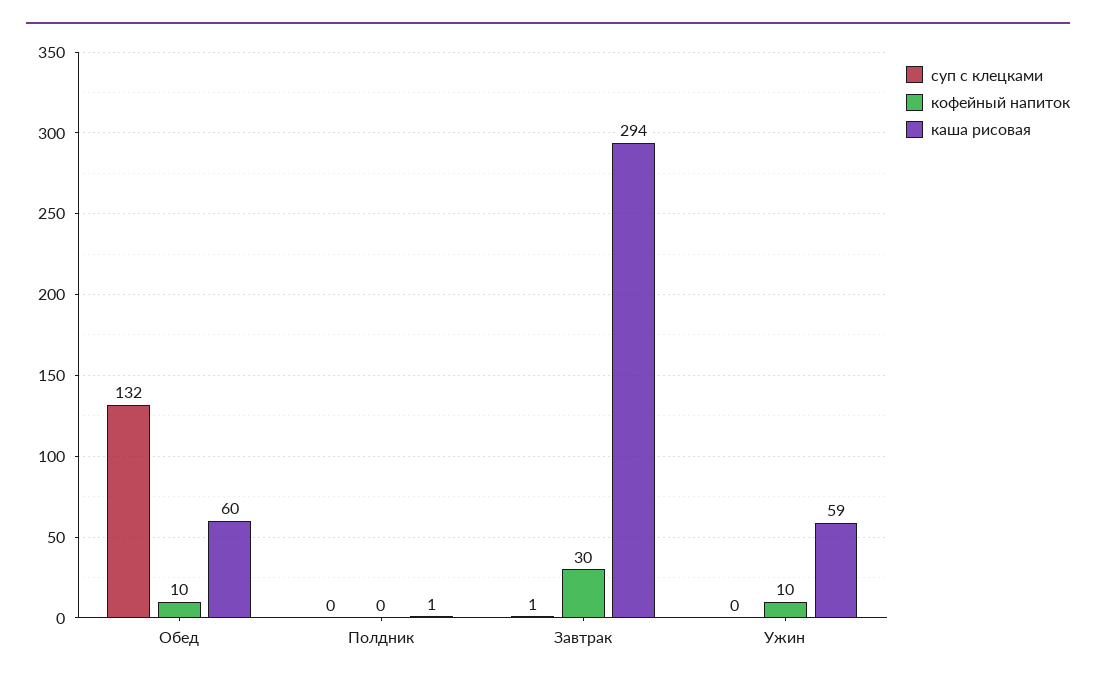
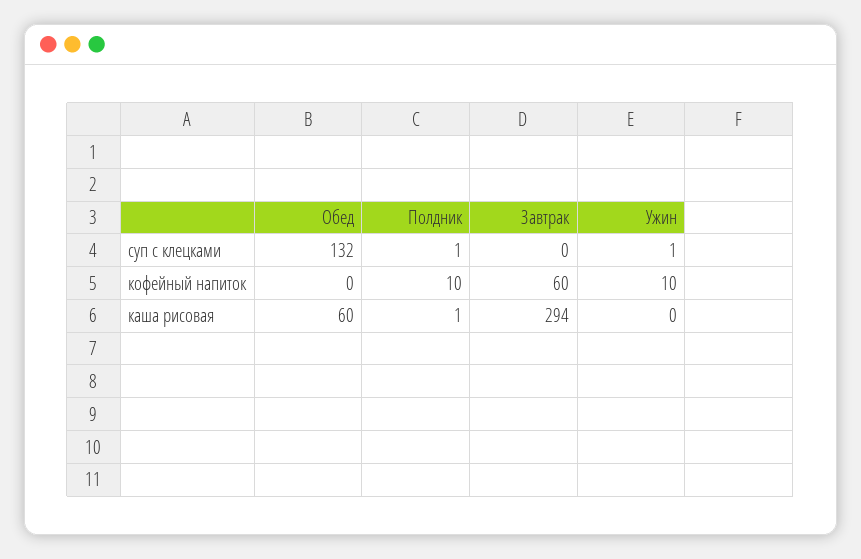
  {
    "суп с клецками": {
      "Обед": 132,
-     "Полдник": 0,
+     "Полдник": 1,
-     "Завтрак": 1,
+     "Завтрак": 0,
-     "Ужин": 0
+     "Ужин": 1
    },
    "кофейный напиток": {
-     "Обед": 10,
+     "Обед": 0,
-     "Полдник": 0,
+     "Полдник": 10,
-     "Завтрак": 30,
+     "Завтрак": 60,
      "Ужин": 10
    },
    "каша рисовая": {
      "Обед": 60,
      "Полдник": 1,
      "Завтрак": 294,
-     "Ужин": 59
+     "Ужин": 0
    }
  }

